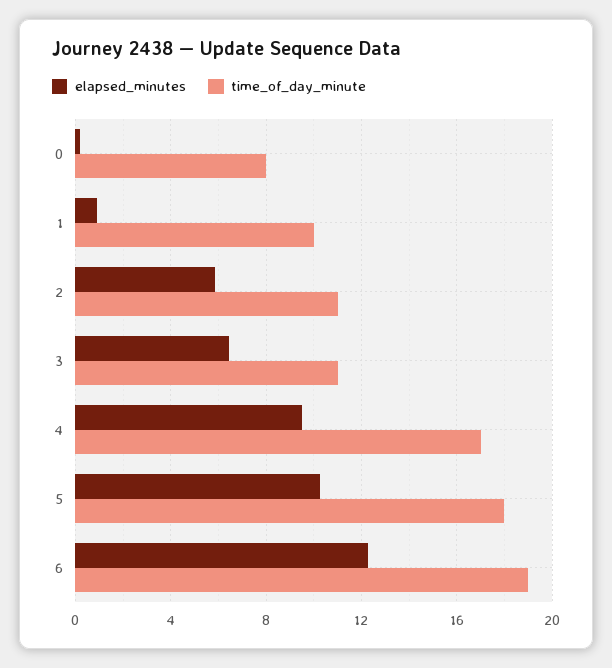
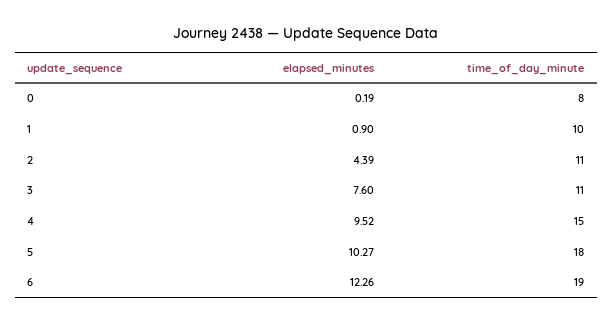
  {
    "elapsed_minutes": {
      "0": 0.19,
      "1": 0.9,
-     "2": 6,
+     "2": 4.39,
-     "3": 6.5,
+     "3": 7.6,
      "4": 9.52,
      "5": 10.27,
      "6": 12.26
    },
    "time_of_day_minute": {
      "0": 8,
      "1": 10,
      "2": 11,
      "3": 11,
-     "4": 17,
+     "4": 15,
      "5": 18,
      "6": 19
    }
  }

